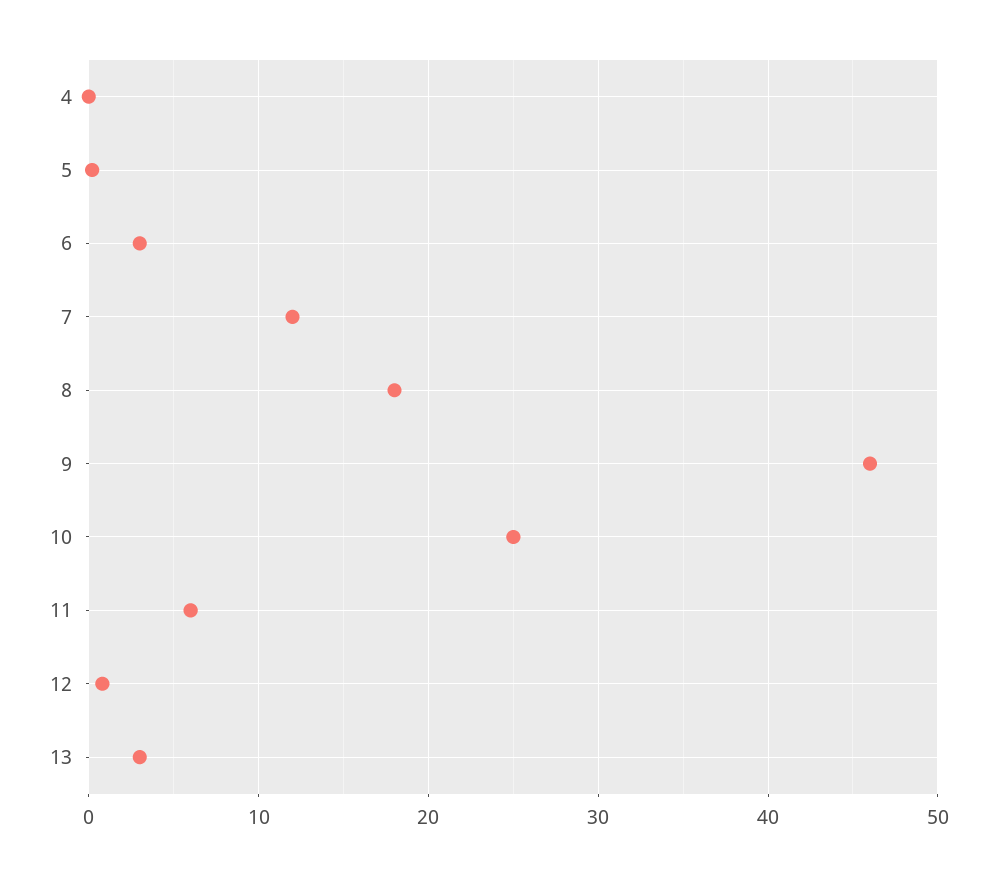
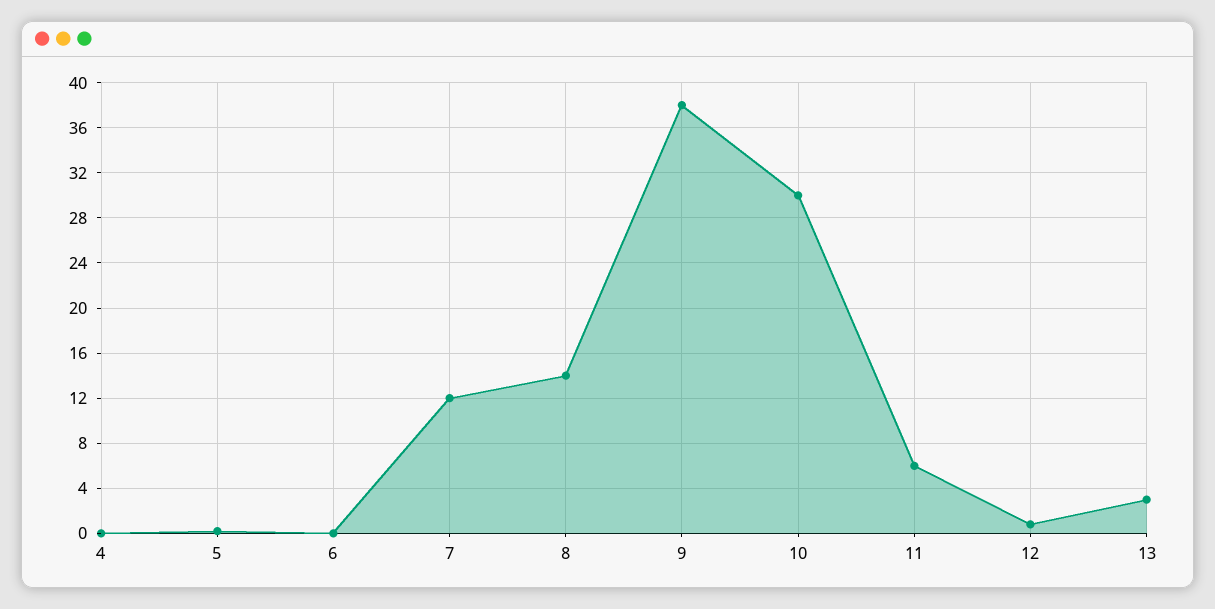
  {
    "4": 0,
    "5": 0,
-   "6": 3,
+   "6": 0,
    "7": 12,
-   "8": 18,
+   "8": 14,
-   "9": 46,
+   "9": 38,
-   "10": 25,
+   "10": 30,
    "11": 6,
    "12": 1,
    "13": 3
  }

